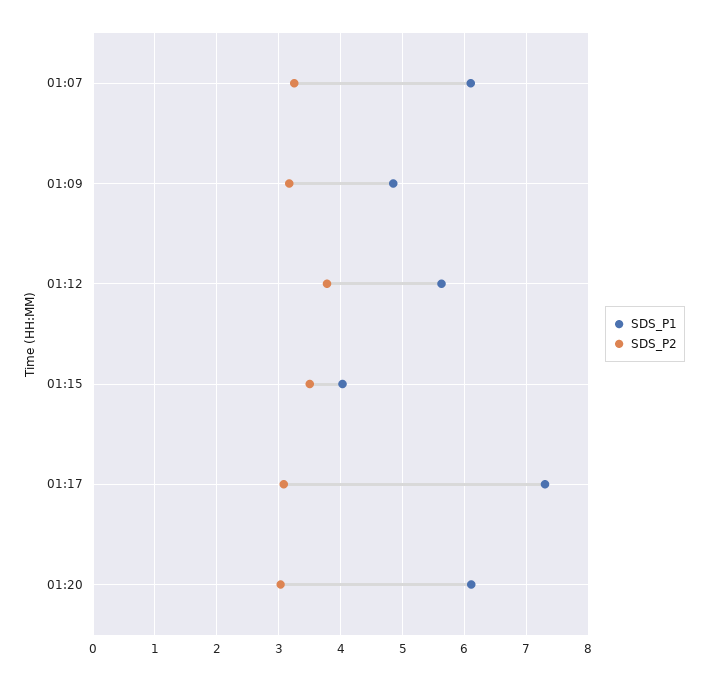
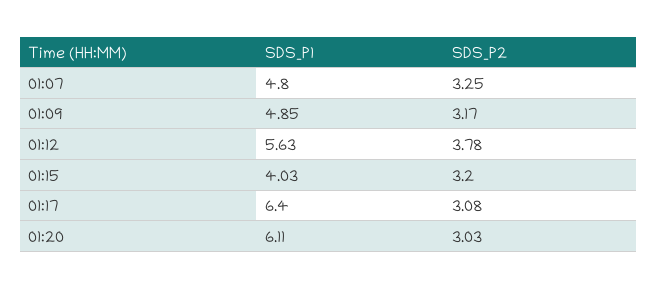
  {
    "SDS_P1": {
-     "01:07": 6.1,
+     "01:07": 4.8,
      "01:09": 4.85,
      "01:12": 5.63,
      "01:15": 4.03,
-     "01:17": 7.3,
+     "01:17": 6.4,
      "01:20": 6.11
    },
    "SDS_P2": {
      "01:07": 3.25,
      "01:09": 3.17,
      "01:12": 3.78,
-     "01:15": 3.5,
+     "01:15": 3.2,
      "01:17": 3.08,
      "01:20": 3.03
    }
  }

